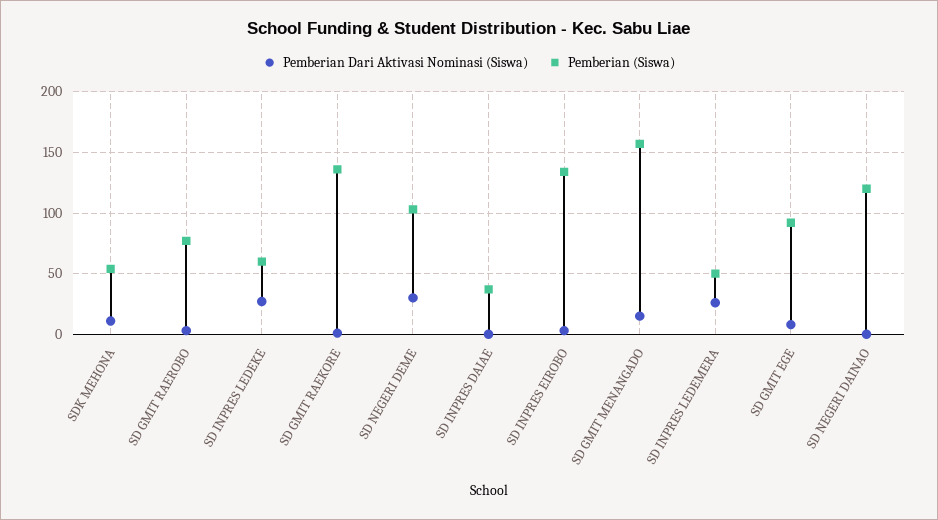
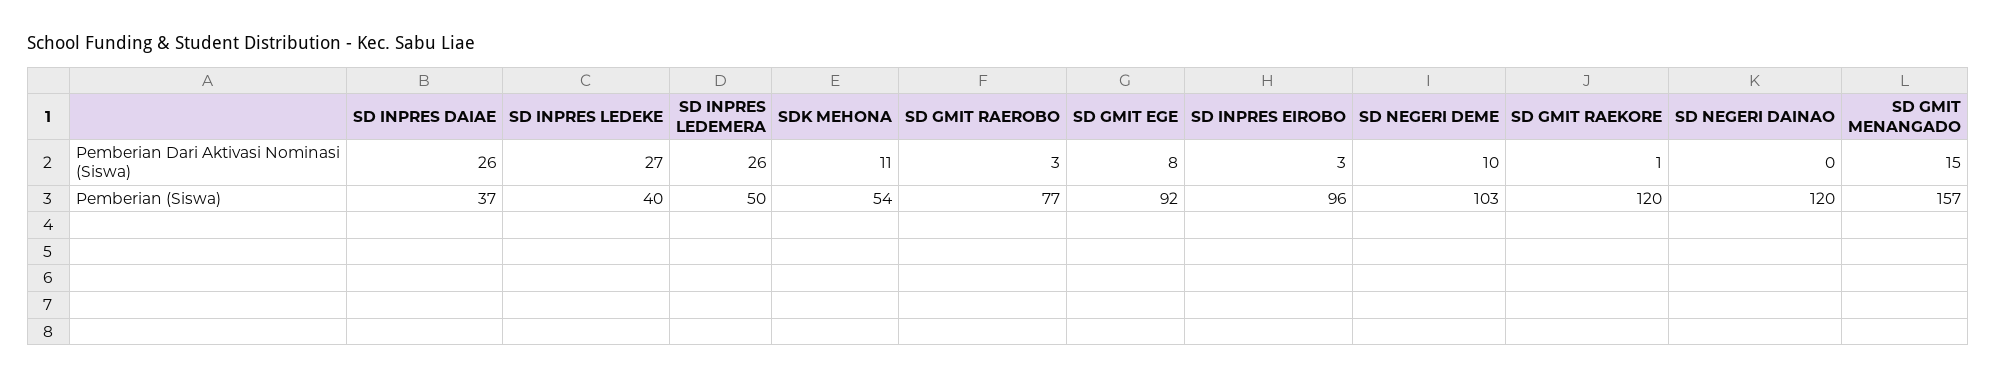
  {
    "Pemberian Dari Aktivasi Nominasi (Siswa)": {
      "SDK MEHONA": 11,
      "SD GMIT RAEROBO": 3,
      "SD INPRES LEDEKE": 27,
      "SD GMIT RAEKORE": 1,
-     "SD NEGERI DEME": 30,
+     "SD NEGERI DEME": 10,
-     "SD INPRES DAIAE": 0,
+     "SD INPRES DAIAE": 26,
      "SD INPRES EIROBO": 3,
      "SD GMIT MENANGADO": 15,
      "SD INPRES LEDEMERA": 26,
      "SD GMIT EGE": 8,
      "SD NEGERI DAINAO": 0
    },
    "Pemberian (Siswa)": {
      "SDK MEHONA": 54,
      "SD GMIT RAEROBO": 77,
-     "SD INPRES LEDEKE": 60,
+     "SD INPRES LEDEKE": 40,
-     "SD GMIT RAEKORE": 135,
+     "SD GMIT RAEKORE": 120,
      "SD NEGERI DEME": 103,
      "SD INPRES DAIAE": 37,
-     "SD INPRES EIROBO": 135,
+     "SD INPRES EIROBO": 96,
      "SD GMIT MENANGADO": 157,
      "SD INPRES LEDEMERA": 50,
      "SD GMIT EGE": 92,
      "SD NEGERI DAINAO": 120
    }
  }

